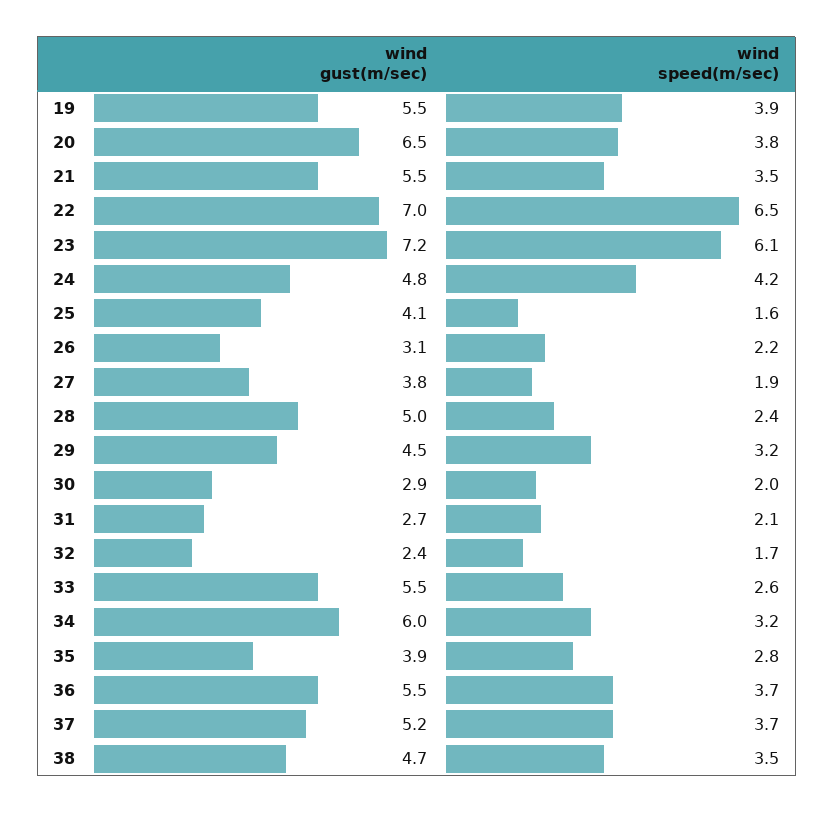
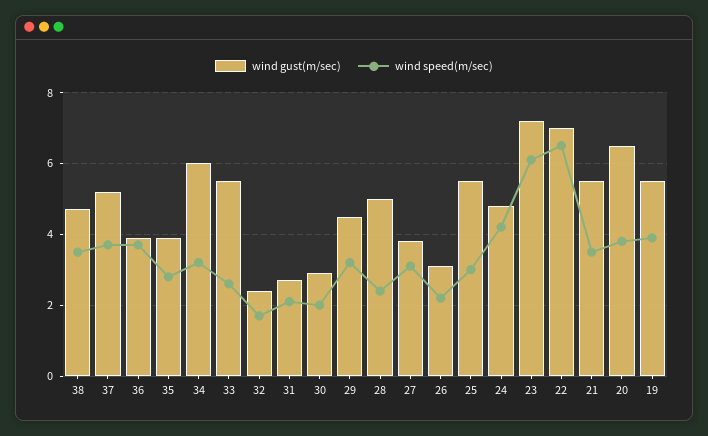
  {
    "wind gust(m/sec)": {
      "19": 5.5,
      "20": 6.5,
      "21": 5.5,
      "22": 7,
      "23": 7.2,
      "24": 4.8,
-     "25": 4.1,
+     "25": 5.5,
      "26": 3.1,
      "27": 3.8,
      "28": 5,
      "29": 4.5,
      "30": 2.9,
      "31": 2.7,
      "32": 2.4,
      "33": 5.5,
      "34": 6,
      "35": 3.9,
-     "36": 5.5,
+     "36": 4,
      "37": 5.2,
      "38": 4.7
    },
    "wind speed(m/sec)": {
      "19": 3.9,
      "20": 3.8,
      "21": 3.5,
      "22": 6.5,
      "23": 6.1,
      "24": 4.2,
-     "25": 1.6,
+     "25": 3,
      "26": 2.2,
-     "27": 1.9,
+     "27": 3,
      "28": 2.4,
      "29": 3.2,
      "30": 2,
      "31": 2.1,
      "32": 1.7,
      "33": 2.6,
      "34": 3.2,
      "35": 2.8,
      "36": 3.7,
      "37": 3.7,
      "38": 3.5
    }
  }

